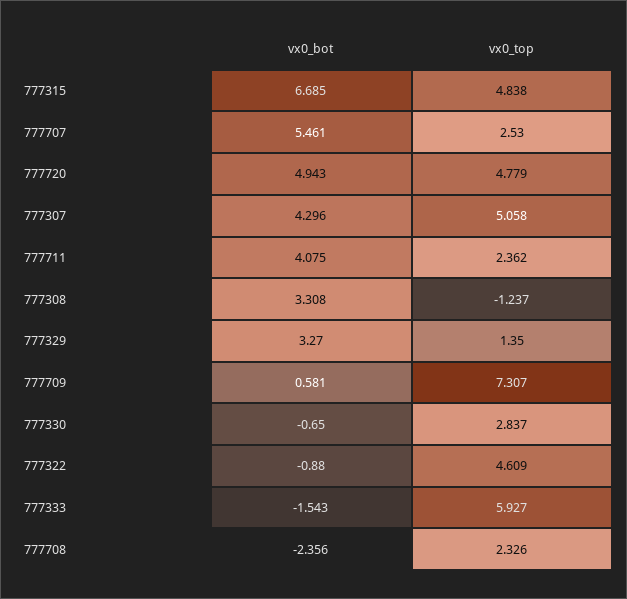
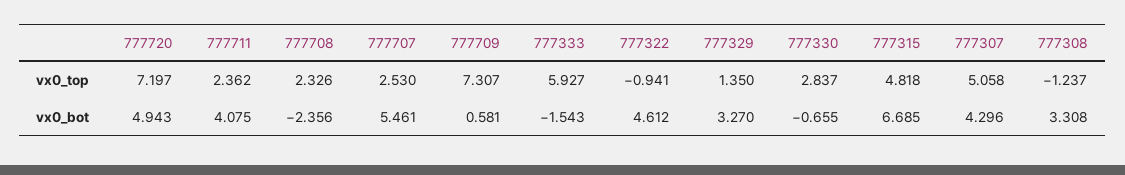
  {
    "vx0_bot": {
      "777315": 6.685,
      "777707": 5.461,
      "777720": 4.943,
      "777307": 4.296,
      "777711": 4.075,
      "777308": 3.308,
      "777329": 3.27,
      "777709": 0.581,
-     "777330": -0.65,
+     "777330": -0.655,
-     "777322": -0.88,
+     "777322": 4.612,
      "777333": -1.543,
      "777708": -2.356
    },
    "vx0_top": {
-     "777315": 4.838,
+     "777315": 4.818,
      "777707": 2.53,
-     "777720": 4.779,
+     "777720": 7.197,
      "777307": 5.058,
      "777711": 2.362,
      "777308": -1.237,
      "777329": 1.35,
      "777709": 7.307,
      "777330": 2.837,
-     "777322": 4.609,
+     "777322": -0.941,
      "777333": 5.927,
      "777708": 2.326
    }
  }

